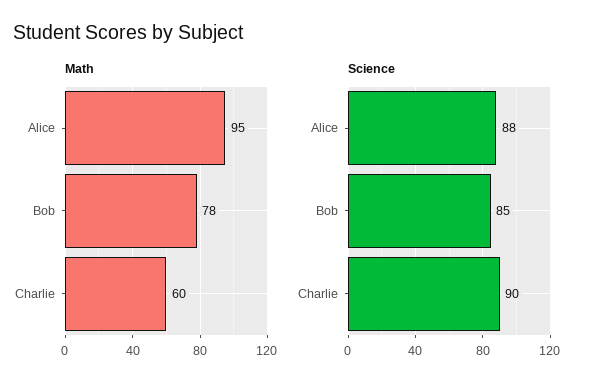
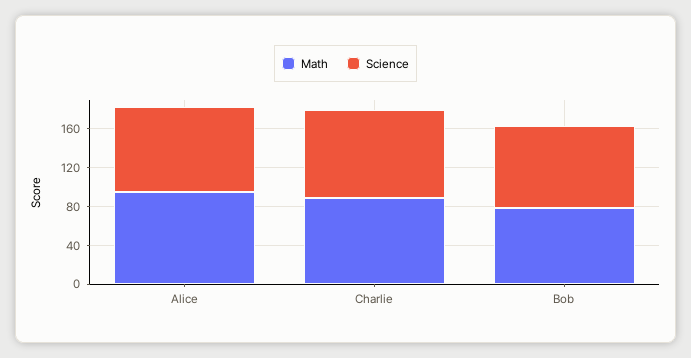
  {
    "Math": {
      "Alice": 95,
      "Bob": 78,
-     "Charlie": 60
+     "Charlie": 90
    },
    "Science": {
      "Alice": 88,
      "Bob": 85,
      "Charlie": 90
    }
  }

